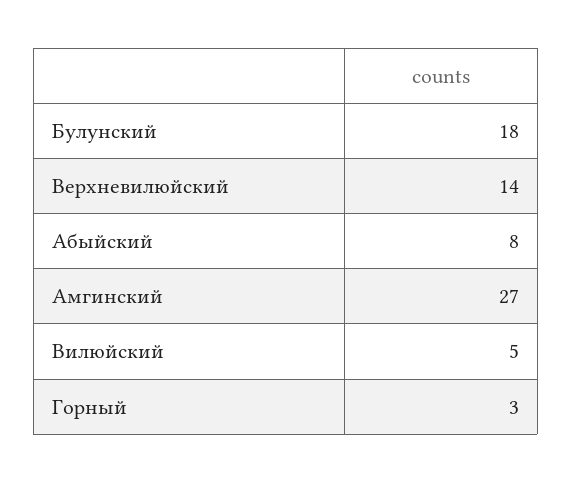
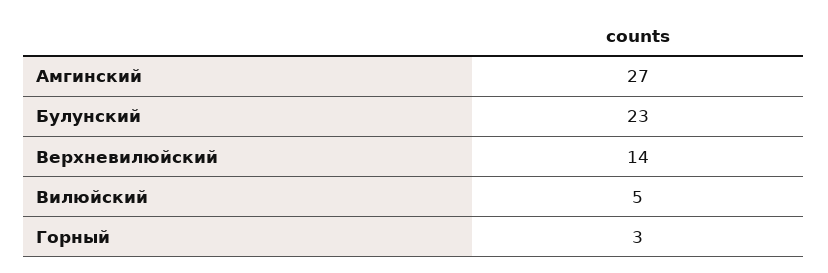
  {
-   "Булунский": 18,
+   "Булунский": 23,
    "Верхневилюйский": 14,
-   "Абыйский": 8,
    "Амгинский": 27,
    "Вилюйский": 5,
    "Горный": 3
  }

